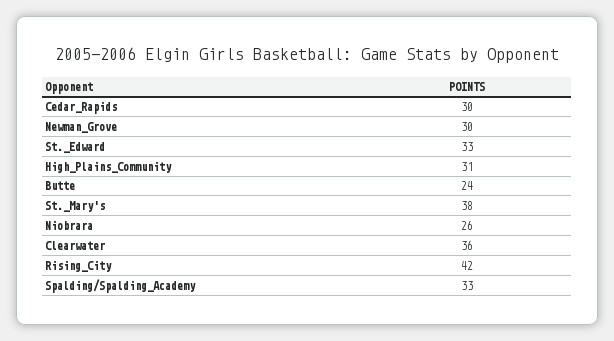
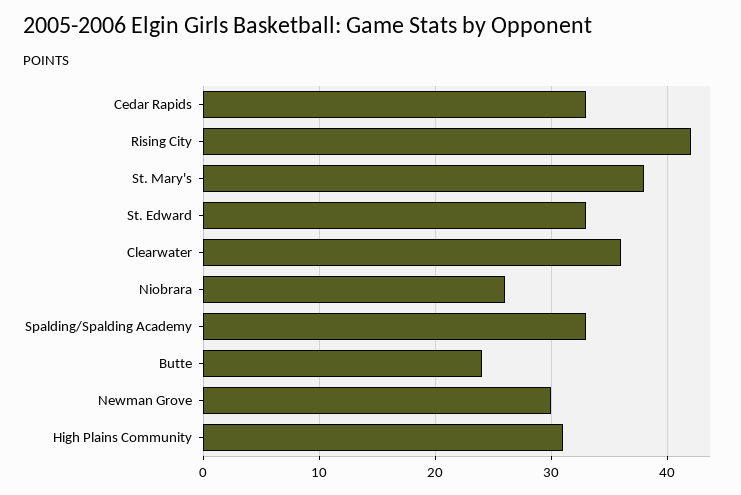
  {
-   "Cedar_Rapids": 30,
+   "Cedar_Rapids": 33,
    "Newman_Grove": 30,
    "St._Edward": 33,
    "High_Plains_Community": 31,
    "Butte": 24,
    "St._Mary's": 38,
    "Niobrara": 26,
    "Clearwater": 36,
    "Rising_City": 42,
    "Spalding/Spalding_Academy": 33
  }

